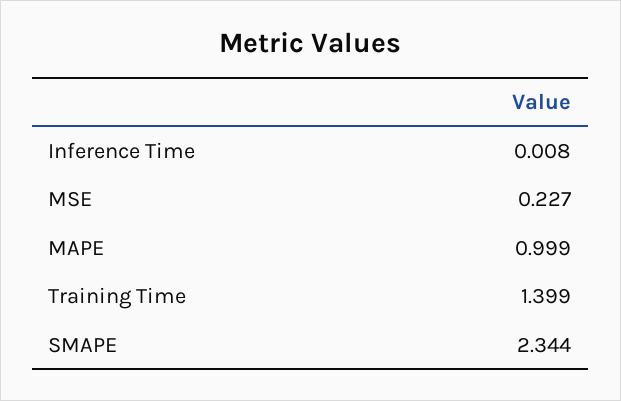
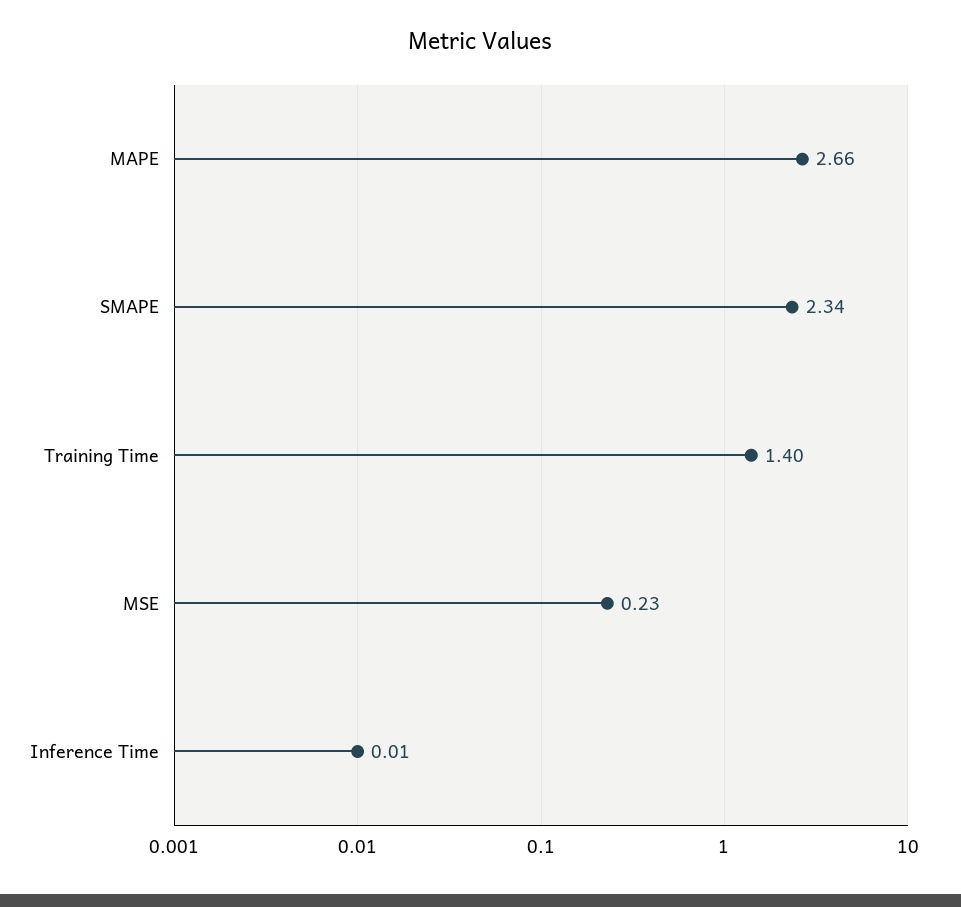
  {
    "Inference Time": 0.008,
    "MSE": 0.227,
-   "MAPE": 0.999,
+   "MAPE": 2.66,
    "Training Time": 1.399,
    "SMAPE": 2.344
  }

